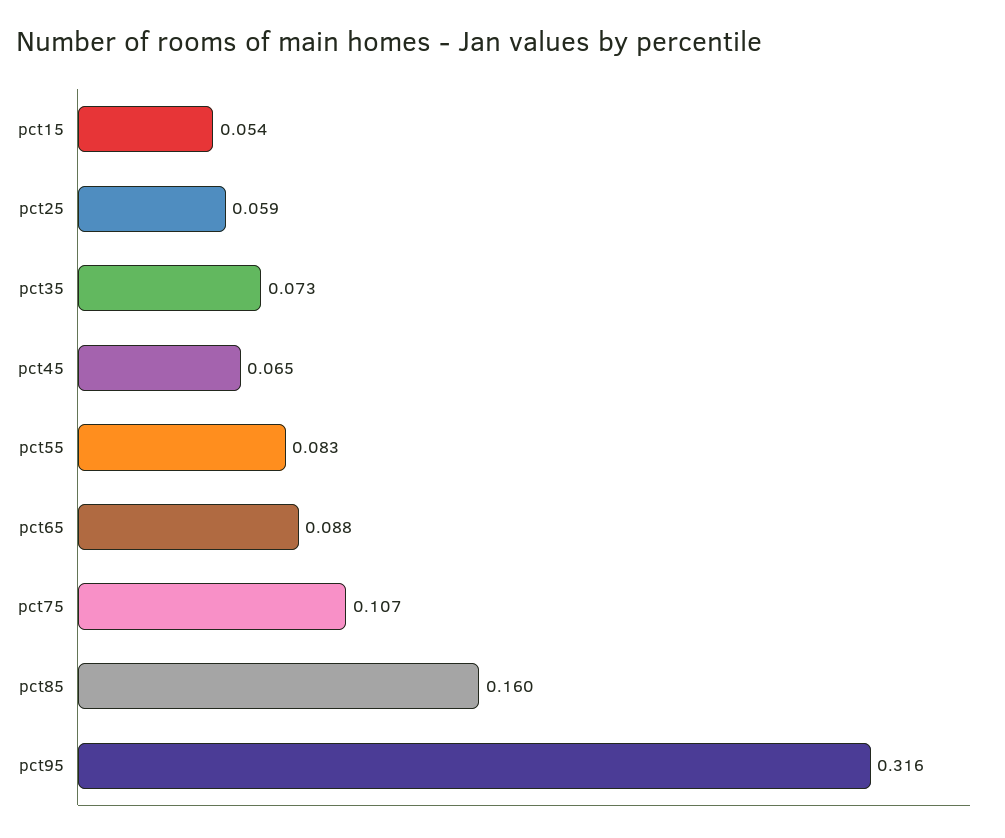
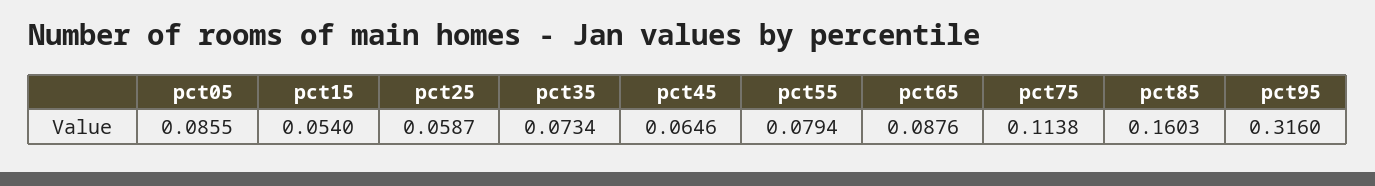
  {
    "pct15": 0.054,
    "pct25": 0.0587,
    "pct35": 0.0734,
    "pct45": 0.0646,
-   "pct55": 0.083,
+   "pct55": 0.0794,
    "pct65": 0.0876,
-   "pct75": 0.107,
+   "pct75": 0.1138,
    "pct85": 0.1603,
-   "pct95": 0.316
+   "pct95": 0.316,
+   "pct05": 0.0855
  }

